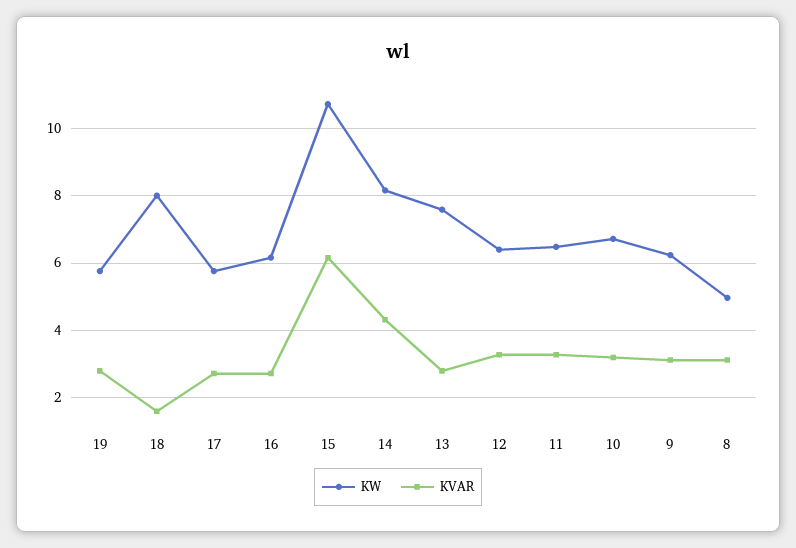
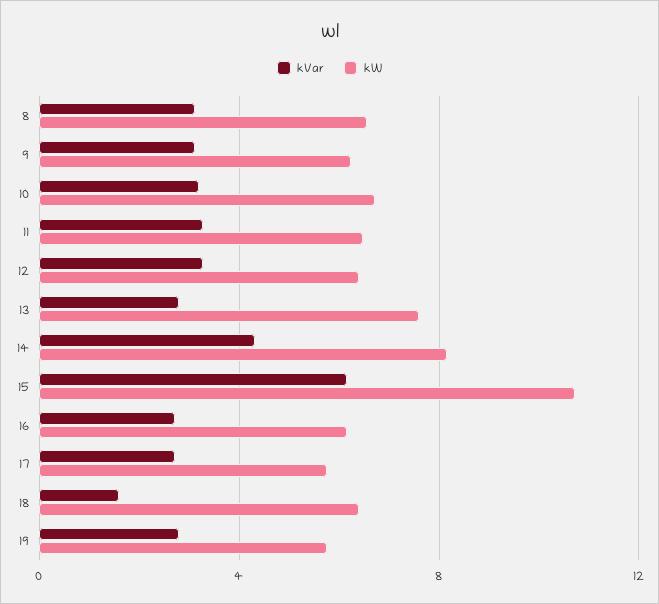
  {
    "KW": {
      "19": 5.8,
-     "18": 8,
+     "18": 6.5,
      "17": 5.8,
      "16": 6.2,
      "15": 10.8,
      "14": 8.2,
      "13": 7.6,
      "12": 6.4,
      "11": 6.4,
      "10": 6.8,
      "9": 6.2,
-     "8": 5
+     "8": 6.5
    },
    "KVAR": {
      "19": 2.8,
      "18": 1.6,
      "17": 2.8,
      "16": 2.8,
      "15": 6.2,
      "14": 4.4,
      "13": 2.8,
      "12": 3.2,
      "11": 3.2,
      "10": 3.2,
      "9": 3.2,
      "8": 3.2
    }
  }

